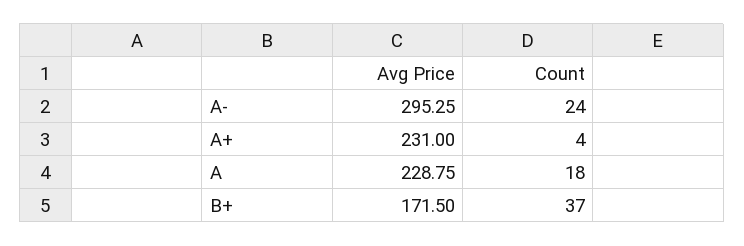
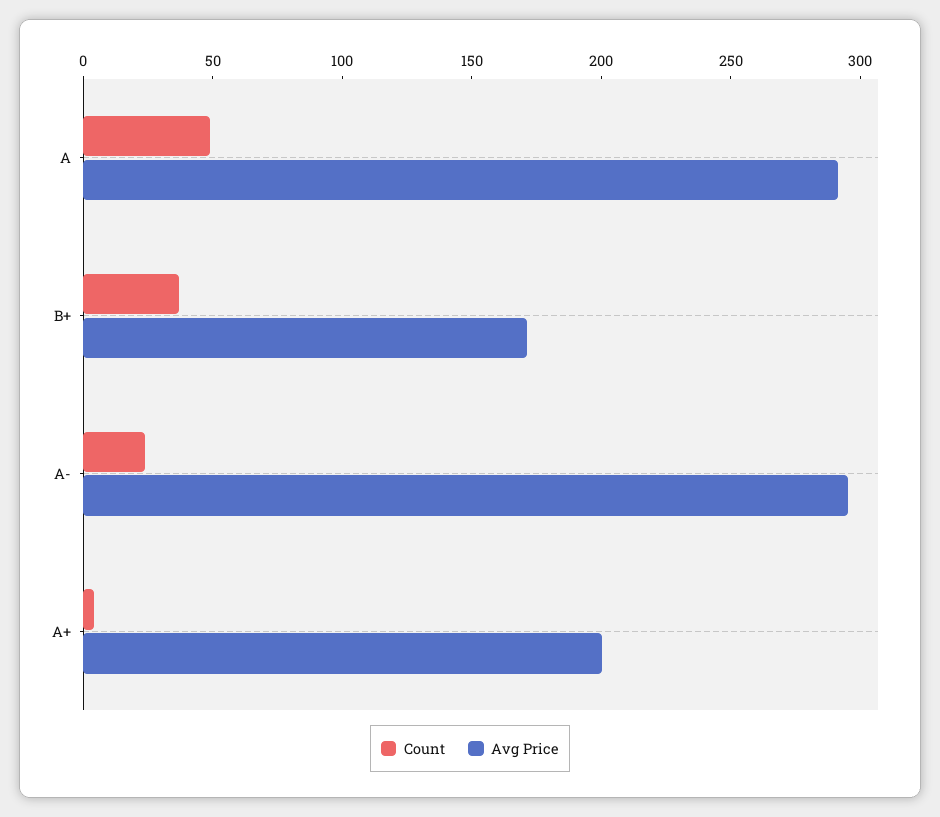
  {
    "Avg Price": {
      "A-": 295.25,
-     "A+": 231,
+     "A+": 200,
-     "A": 228.75,
+     "A": 290,
      "B+": 171.5
    },
    "Count": {
      "A-": 24,
      "A+": 4,
-     "A": 18,
+     "A": 50,
      "B+": 37
    }
  }

